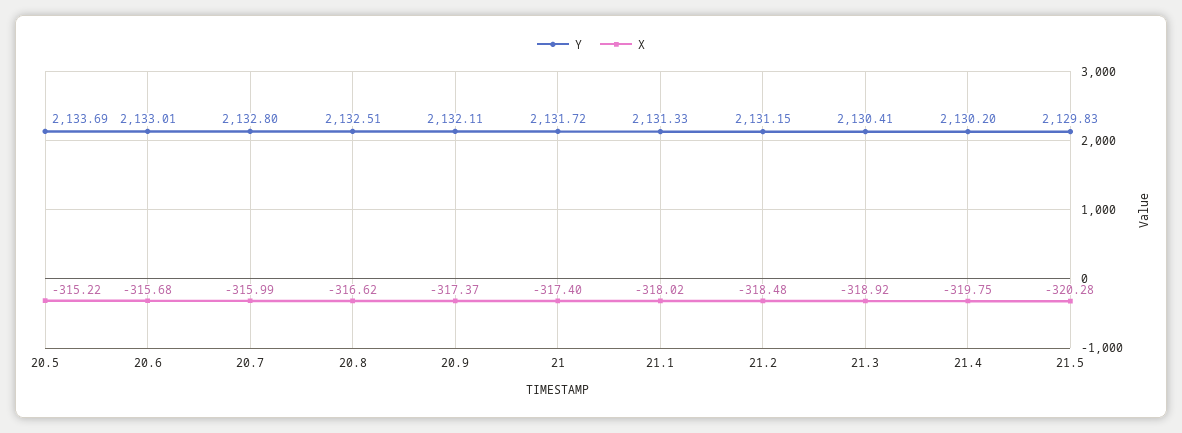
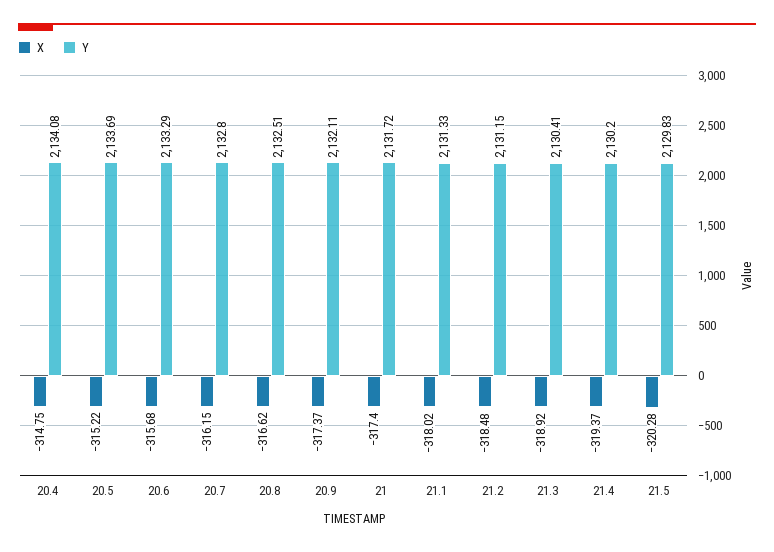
  {
    "Y": {
      "20.5": 2133.69,
-     "20.6": 2133.01,
+     "20.6": 2133.29,
      "20.7": 2132.8,
      "20.8": 2132.51,
      "20.9": 2132.11,
      "21": 2131.72,
      "21.1": 2131.33,
      "21.2": 2131.15,
      "21.3": 2130.41,
      "21.4": 2130.2,
-     "21.5": 2129.83
+     "21.5": 2129.83,
+     "20.4": 2134.08
    },
    "X": {
      "20.5": -315.22,
      "20.6": -315.68,
-     "20.7": -315.99,
+     "20.7": -316.15,
      "20.8": -316.62,
      "20.9": -317.37,
      "21": -317.4,
      "21.1": -318.02,
      "21.2": -318.48,
      "21.3": -318.92,
-     "21.4": -319.75,
+     "21.4": -319.37,
-     "21.5": -320.28
+     "21.5": -320.28,
+     "20.4": -314.75
    }
  }

